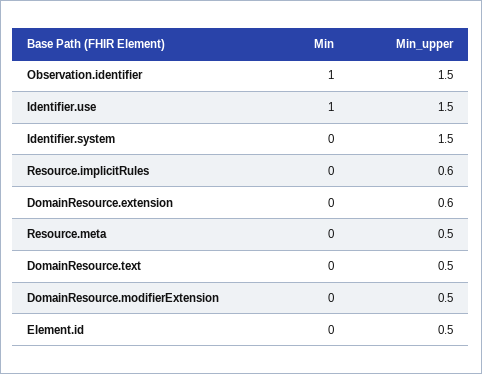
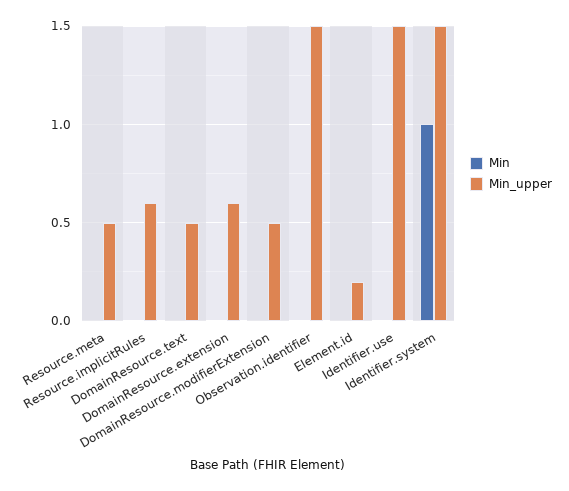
  {
    "Min": {
-     "Observation.identifier": 1,
+     "Observation.identifier": 0,
-     "Identifier.use": 1,
+     "Identifier.use": 0,
-     "Identifier.system": 0,
+     "Identifier.system": 1,
      "Resource.implicitRules": 0,
      "DomainResource.extension": 0,
      "Resource.meta": 0,
      "DomainResource.text": 0,
      "DomainResource.modifierExtension": 0,
      "Element.id": 0
    },
    "Min_upper": {
      "Observation.identifier": 1.5,
      "Identifier.use": 1.5,
      "Identifier.system": 1.5,
      "Resource.implicitRules": 0.6,
      "DomainResource.extension": 0.6,
      "Resource.meta": 0.5,
      "DomainResource.text": 0.5,
      "DomainResource.modifierExtension": 0.5,
-     "Element.id": 0.5
+     "Element.id": 0.2
    }
  }

